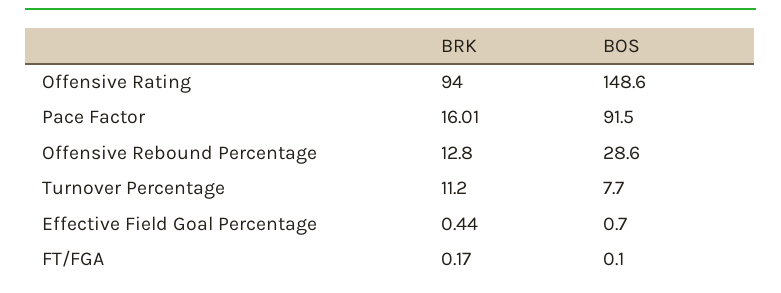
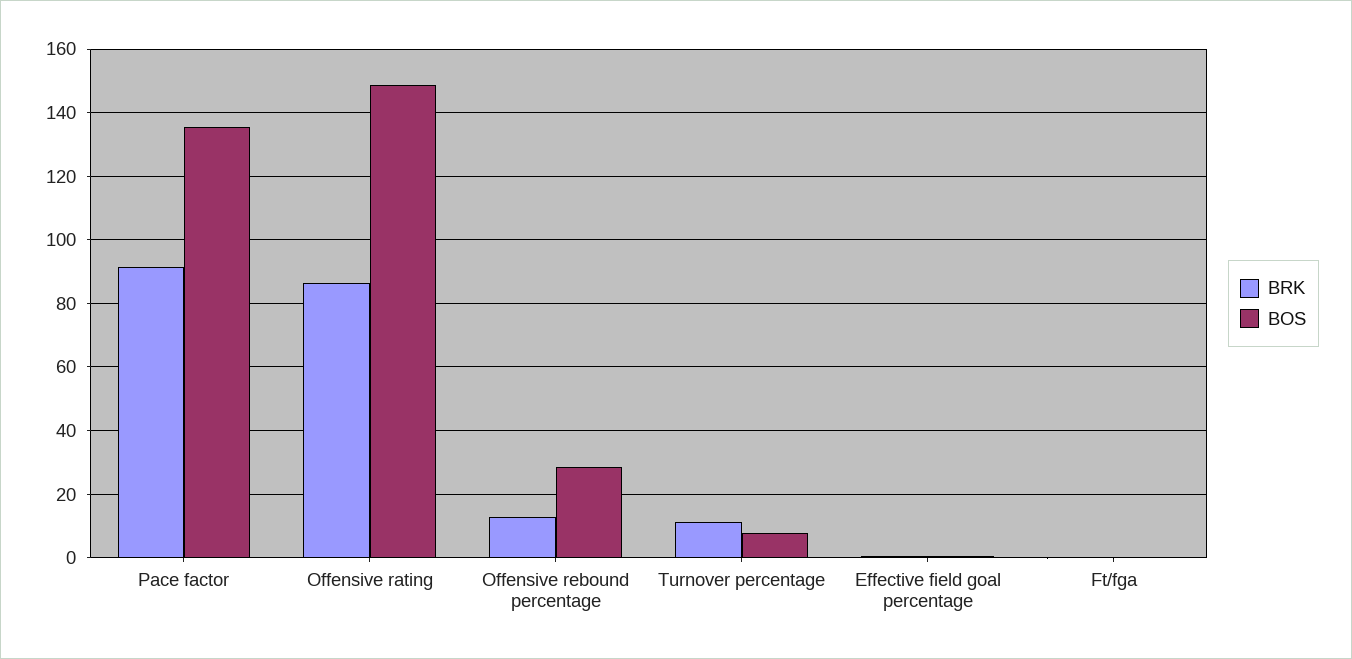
  {
    "BRK": {
-     "Offensive Rating": 94,
+     "Offensive Rating": 86,
-     "Pace Factor": 16.01,
+     "Pace Factor": 92,
      "Offensive Rebound Percentage": 12.8,
      "Turnover Percentage": 11.2,
      "Effective Field Goal Percentage": 0.44,
      "FT/FGA": 0.17
    },
    "BOS": {
      "Offensive Rating": 148.6,
-     "Pace Factor": 91.5,
+     "Pace Factor": 136,
      "Offensive Rebound Percentage": 28.6,
      "Turnover Percentage": 7.7,
      "Effective Field Goal Percentage": 0.7,
      "FT/FGA": 0.1
    }
  }

